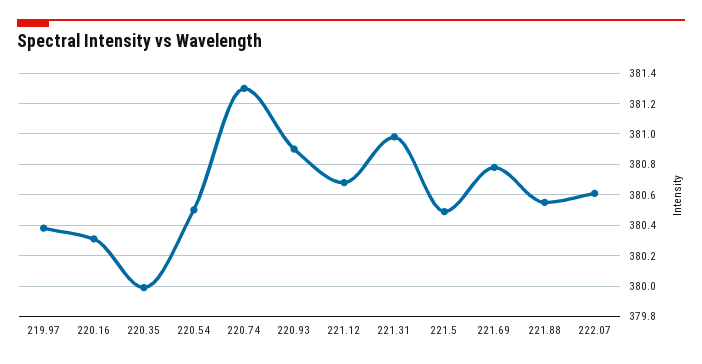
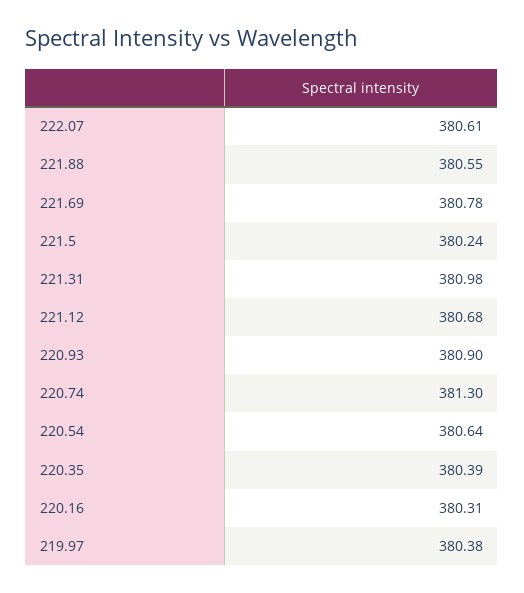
  {
    "219.97": 380.38,
    "220.16": 380.31,
-   "220.35": 380,
+   "220.35": 380.39,
-   "220.54": 380.5,
+   "220.54": 380.64,
    "220.74": 381.3,
    "220.93": 380.9,
    "221.12": 380.68,
    "221.31": 380.98,
-   "221.5": 380.5,
+   "221.5": 380.24,
    "221.69": 380.78,
    "221.88": 380.55,
    "222.07": 380.61
  }

